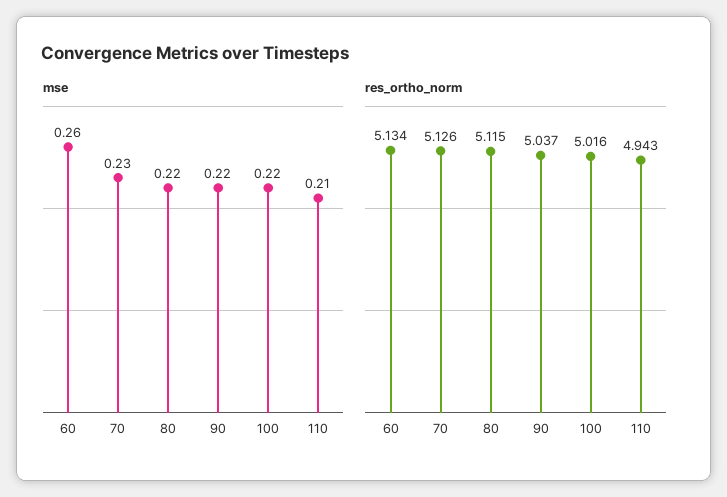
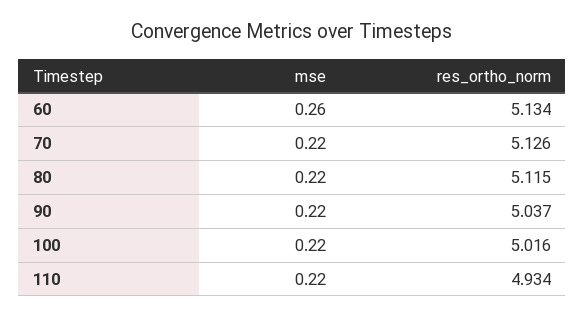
  {
    "mse": {
      "60": 0.26,
-     "70": 0.23,
+     "70": 0.22,
      "80": 0.22,
      "90": 0.22,
      "100": 0.22,
-     "110": 0.21
+     "110": 0.22
    },
    "res_ortho_norm": {
      "60": 5.134,
      "70": 5.126,
      "80": 5.115,
      "90": 5.037,
      "100": 5.016,
-     "110": 4.943
+     "110": 4.934
    }
  }

